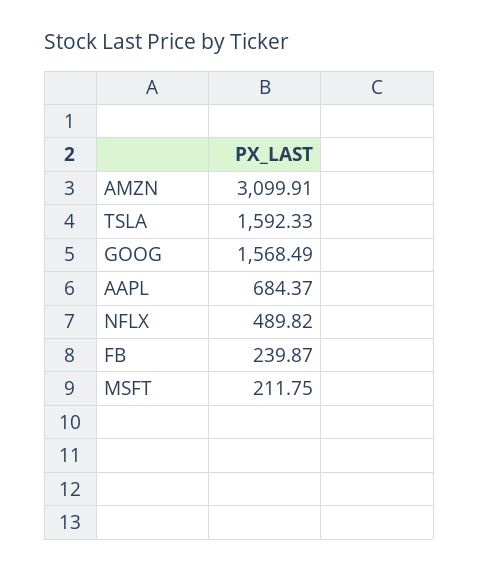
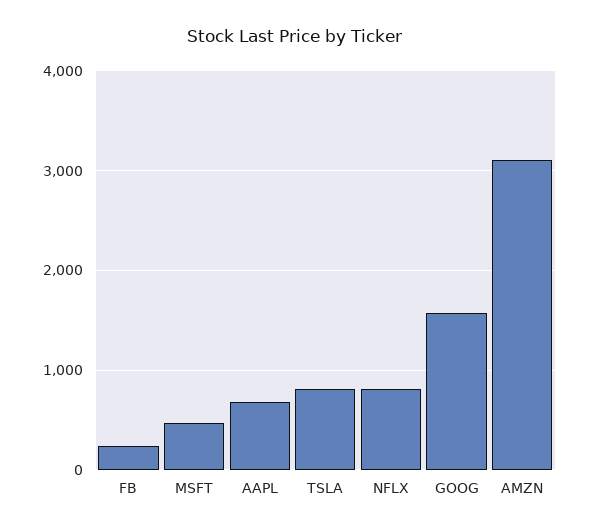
  {
    "AMZN": 3099.91,
-   "TSLA": 1592.33,
+   "TSLA": 800,
    "GOOG": 1568.49,
    "AAPL": 684.37,
-   "NFLX": 489.82,
+   "NFLX": 800,
    "FB": 239.87,
-   "MSFT": 211.75
+   "MSFT": 500
  }

